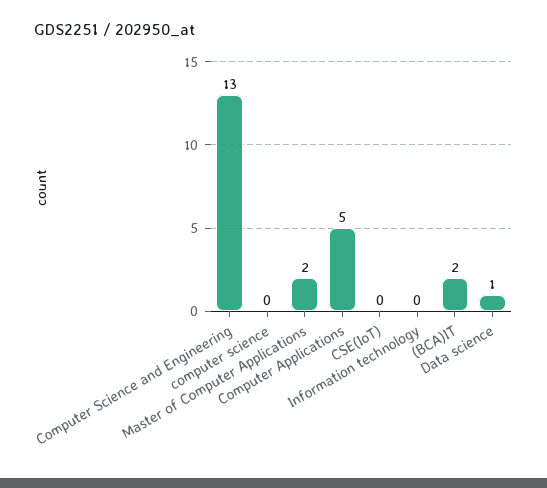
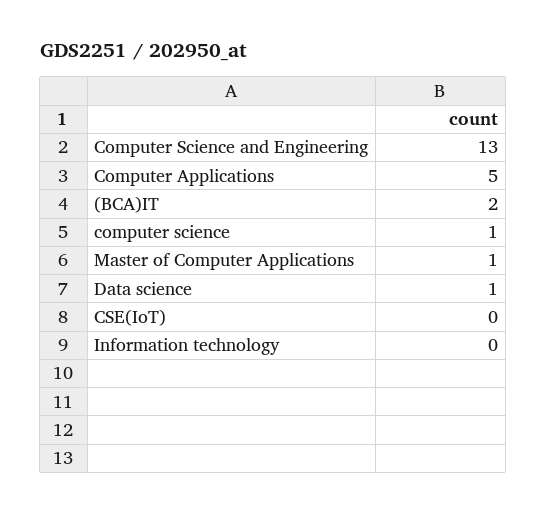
  {
    "Computer Science and Engineering": 13,
-   "computer science": 0,
+   "computer science": 1,
-   "Master of Computer Applications": 2,
+   "Master of Computer Applications": 1,
    "Computer Applications": 5,
    "CSE(IoT)": 0,
    "Information technology": 0,
    "(BCA)IT": 2,
    "Data science": 1
  }

